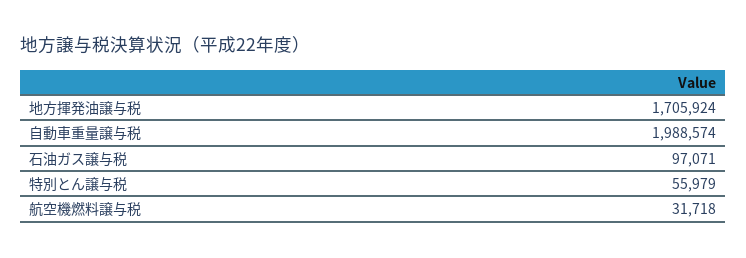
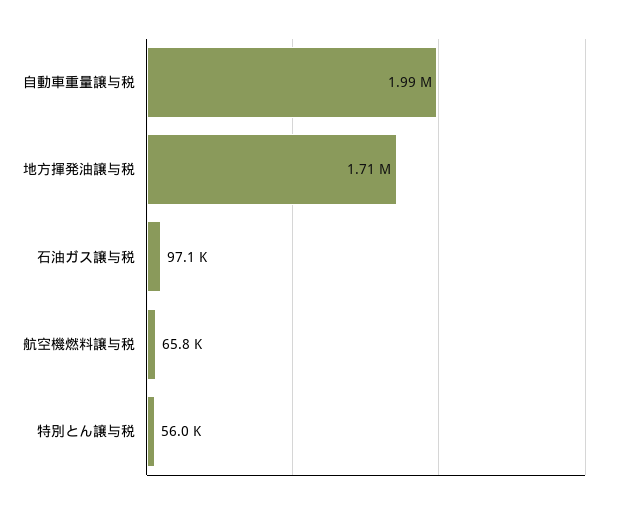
  {
    "地方揮発油譲与税": 1705924,
    "自動車重量譲与税": 1988574,
    "石油ガス譲与税": 97071,
    "特別とん譲与税": 55979,
-   "航空機燃料譲与税": 31718
+   "航空機燃料譲与税": 65800
  }

